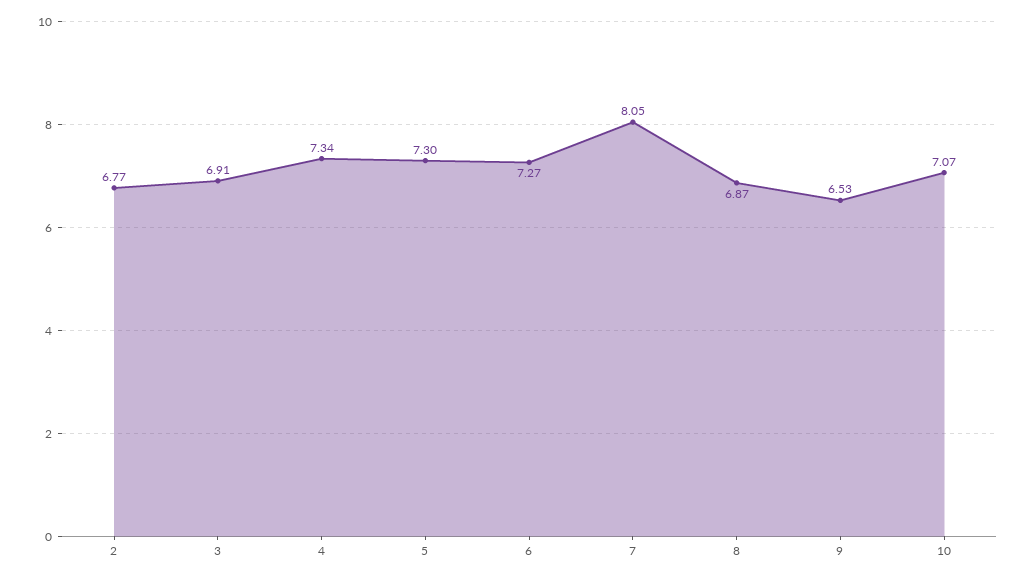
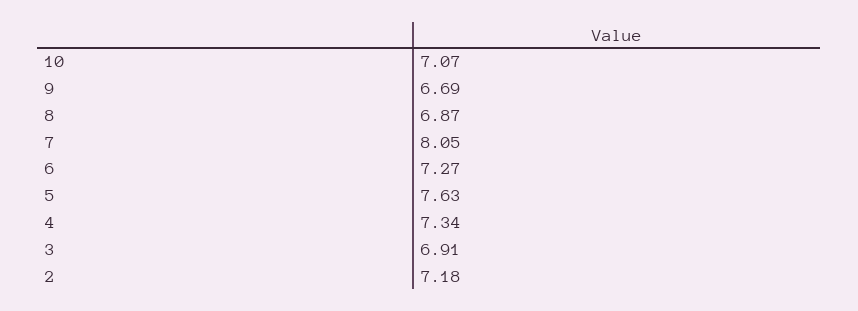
  {
-   "2": 6.77,
+   "2": 7.18,
    "3": 6.91,
    "4": 7.34,
-   "5": 7.3,
+   "5": 7.63,
    "6": 7.27,
    "7": 8.05,
    "8": 6.87,
-   "9": 6.53,
+   "9": 6.69,
    "10": 7.07
  }

